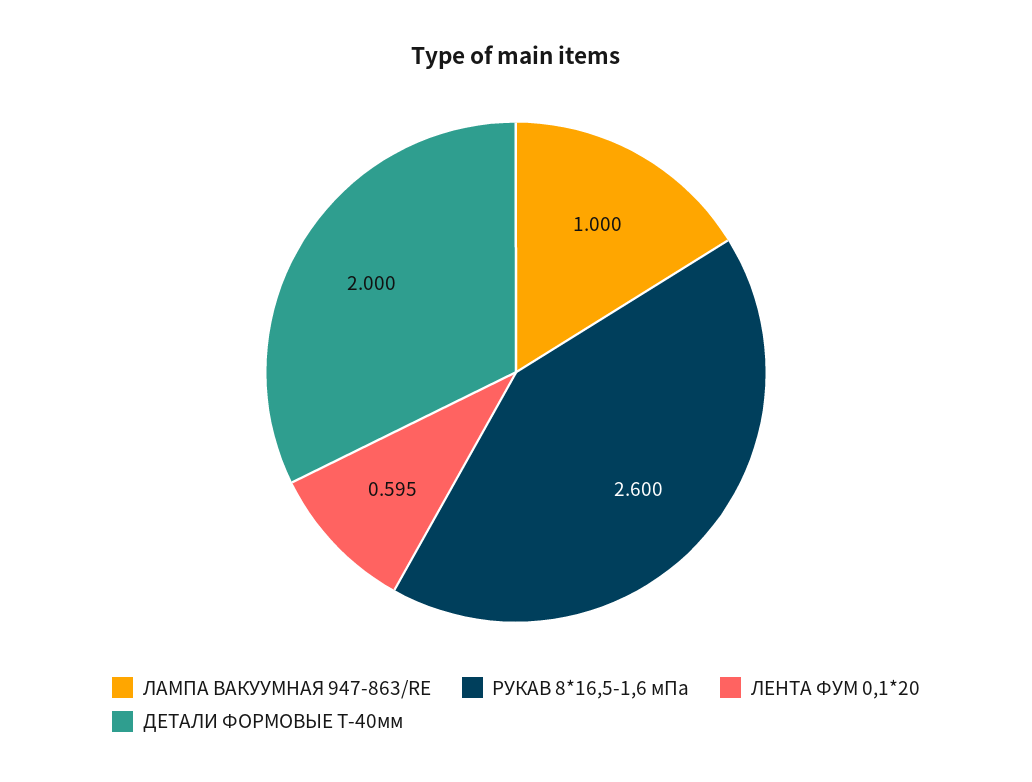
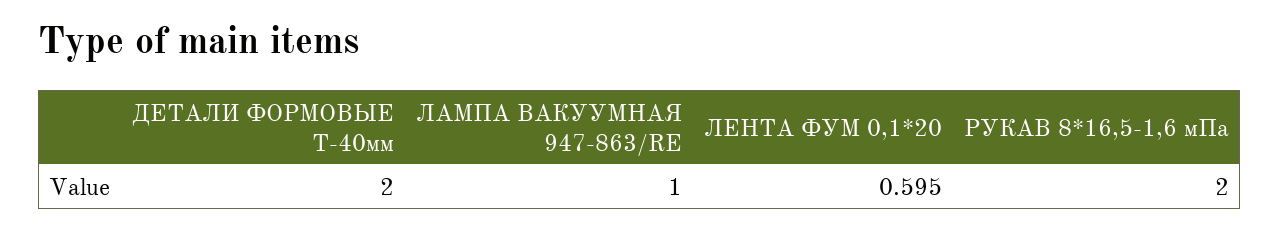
  {
    "ЛАМПА ВАКУУМНАЯ 947-863/RE": 1,
-   "РУКАВ 8*16,5-1,6 мПа": 2.6,
+   "РУКАВ 8*16,5-1,6 мПа": 2,
    "ЛЕНТА ФУМ 0,1*20": 0.595,
    "ДЕТАЛИ ФОРМОВЫЕ Т-40мм": 2
  }

